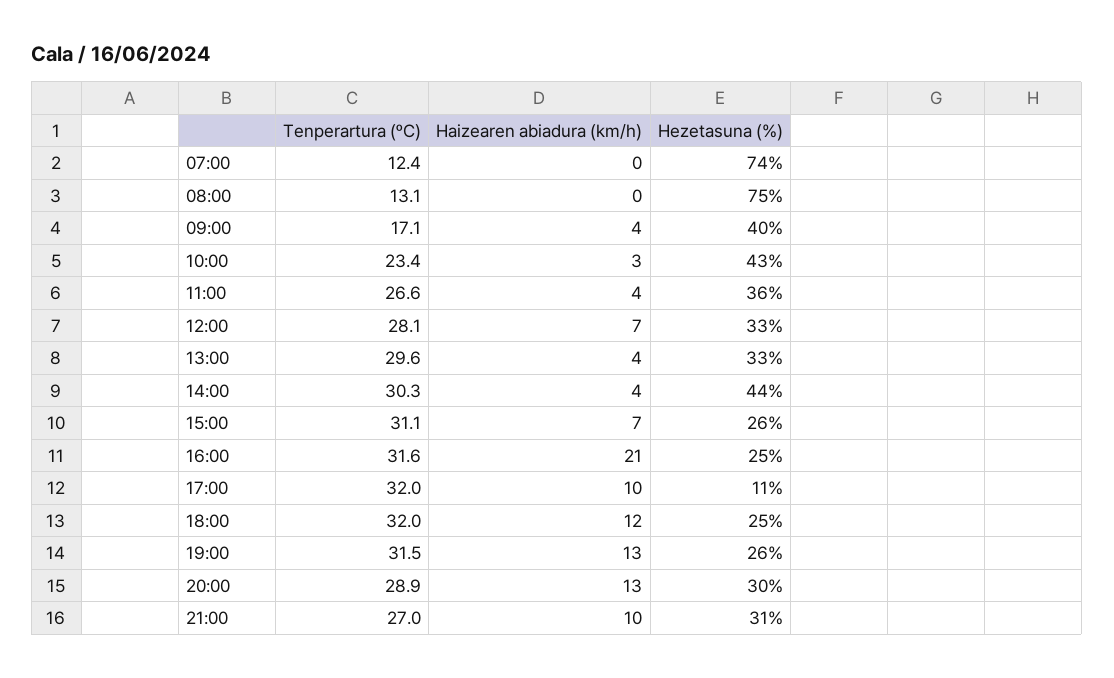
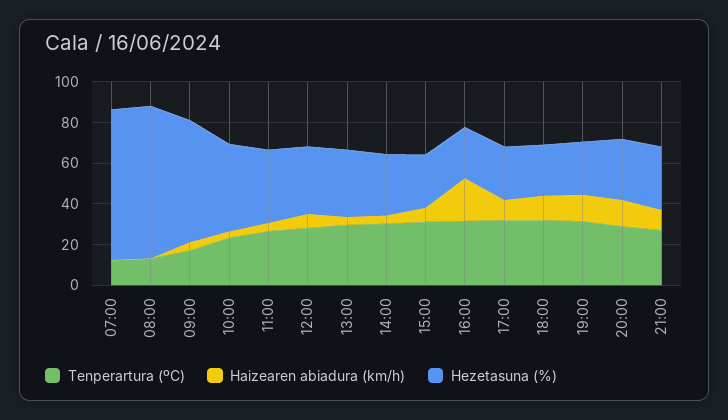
  {
    "Tenperartura (ºC)": {
      "07:00": 12.4,
      "08:00": 13.1,
      "09:00": 17.1,
      "10:00": 23.4,
      "11:00": 26.6,
      "12:00": 28.1,
      "13:00": 29.6,
      "14:00": 30.3,
      "15:00": 31.1,
      "16:00": 31.6,
      "17:00": 32,
      "18:00": 32,
      "19:00": 31.5,
      "20:00": 28.9,
      "21:00": 27
    },
    "Haizearen abiadura (km/h)": {
      "07:00": 0,
      "08:00": 0,
      "09:00": 4,
      "10:00": 3,
      "11:00": 4,
      "12:00": 7,
      "13:00": 4,
      "14:00": 4,
      "15:00": 7,
      "16:00": 21,
      "17:00": 10,
      "18:00": 12,
      "19:00": 13,
      "20:00": 13,
      "21:00": 10
    },
    "Hezetasuna (%)": {
      "07:00": 74,
      "08:00": 75,
-     "09:00": 40,
+     "09:00": 60,
      "10:00": 43,
      "11:00": 36,
      "12:00": 33,
      "13:00": 33,
-     "14:00": 44,
+     "14:00": 30,
      "15:00": 26,
      "16:00": 25,
-     "17:00": 11,
+     "17:00": 25,
      "18:00": 25,
      "19:00": 26,
      "20:00": 30,
      "21:00": 31
    }
  }

